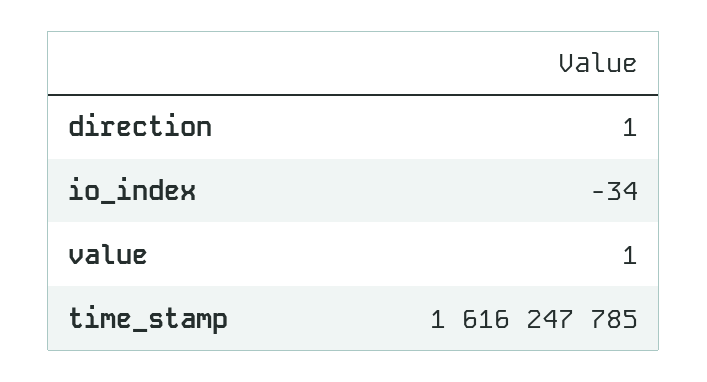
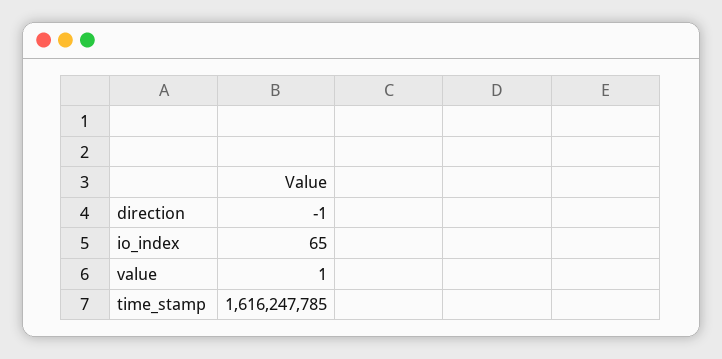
  {
-   "direction": 1,
+   "direction": -1,
-   "io_index": -34,
+   "io_index": 65,
    "value": 1,
    "time_stamp": 1616247785
  }

